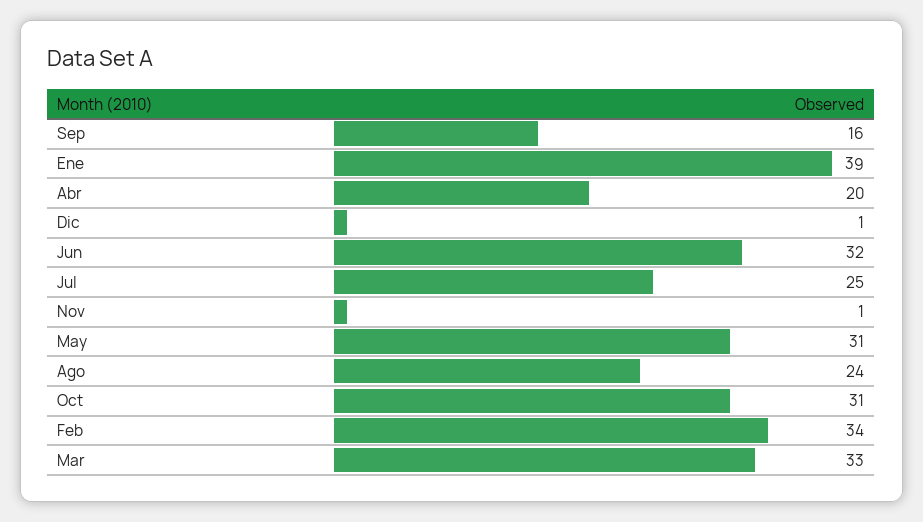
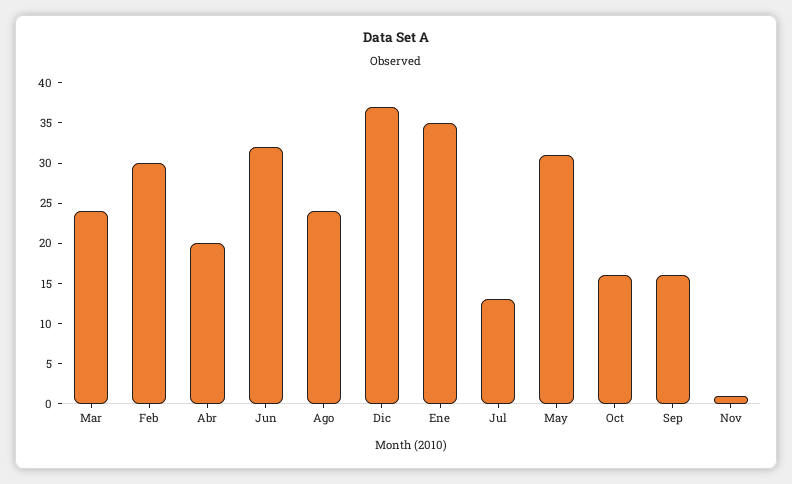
  {
    "Sep": 16,
-   "Ene": 39,
+   "Ene": 35,
    "Abr": 20,
-   "Dic": 1,
+   "Dic": 37,
    "Jun": 32,
-   "Jul": 25,
+   "Jul": 13,
    "Nov": 1,
    "May": 31,
    "Ago": 24,
-   "Oct": 31,
+   "Oct": 16,
-   "Feb": 34,
+   "Feb": 30,
-   "Mar": 33
+   "Mar": 24
  }

